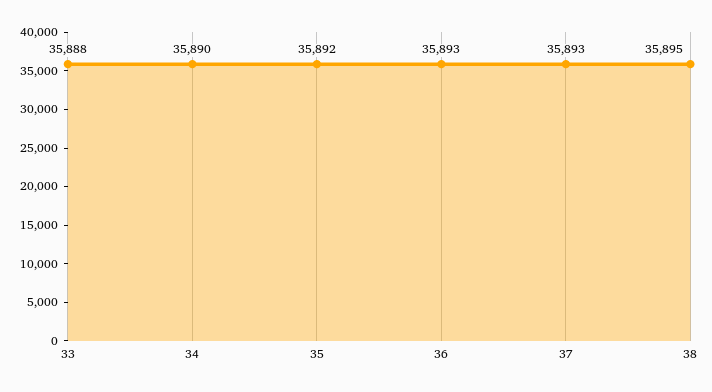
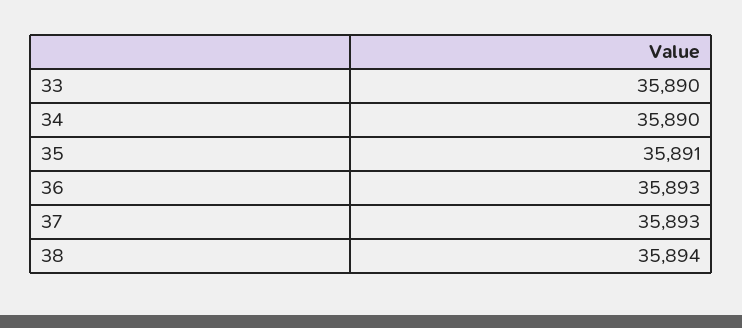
  {
-   "33": 35888,
+   "33": 35890,
    "34": 35890,
-   "35": 35892,
+   "35": 35891,
    "36": 35893,
    "37": 35893,
-   "38": 35895
+   "38": 35894
  }

